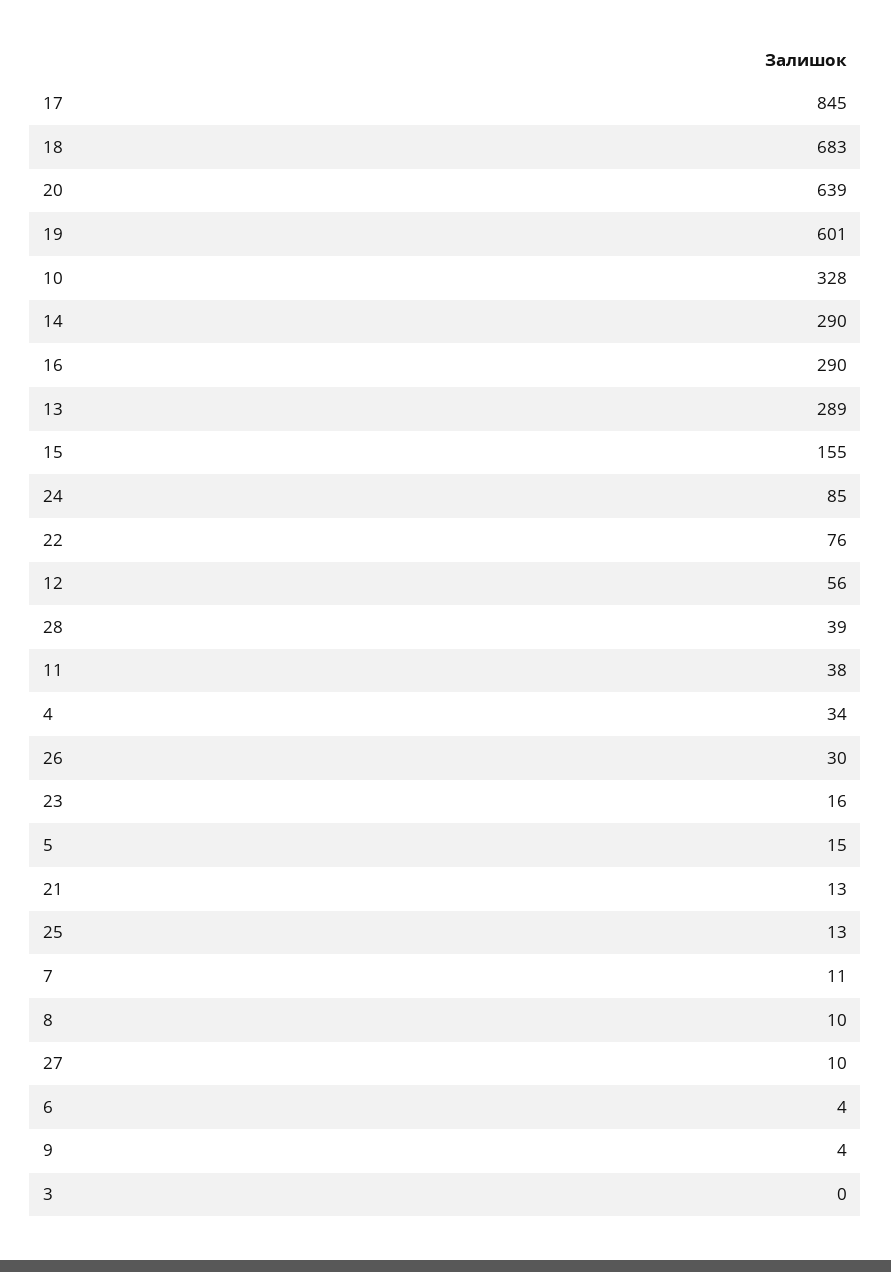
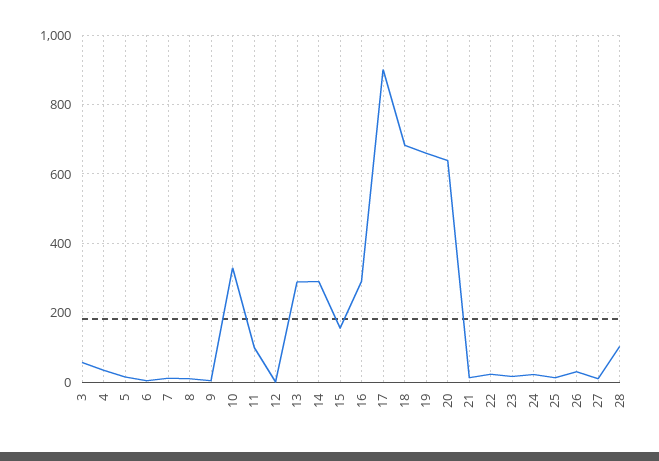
  {
-   "17": 845,
+   "17": 900,
    "18": 683,
    "20": 639,
-   "19": 601,
+   "19": 660,
    "10": 328,
    "14": 290,
    "16": 290,
    "13": 289,
    "15": 155,
-   "24": 85,
+   "24": 20,
-   "22": 76,
+   "22": 20,
-   "12": 56,
+   "12": 0,
-   "28": 39,
+   "28": 100,
-   "11": 38,
+   "11": 100,
    "4": 34,
    "26": 30,
    "23": 16,
    "5": 15,
    "21": 13,
    "25": 13,
    "7": 11,
    "8": 10,
    "27": 10,
    "6": 4,
    "9": 4,
-   "3": 0
+   "3": 60
  }

